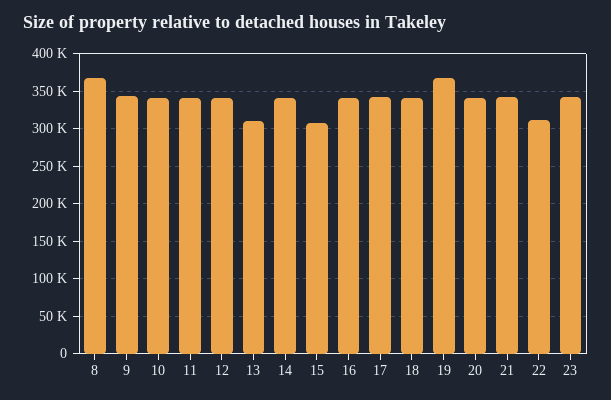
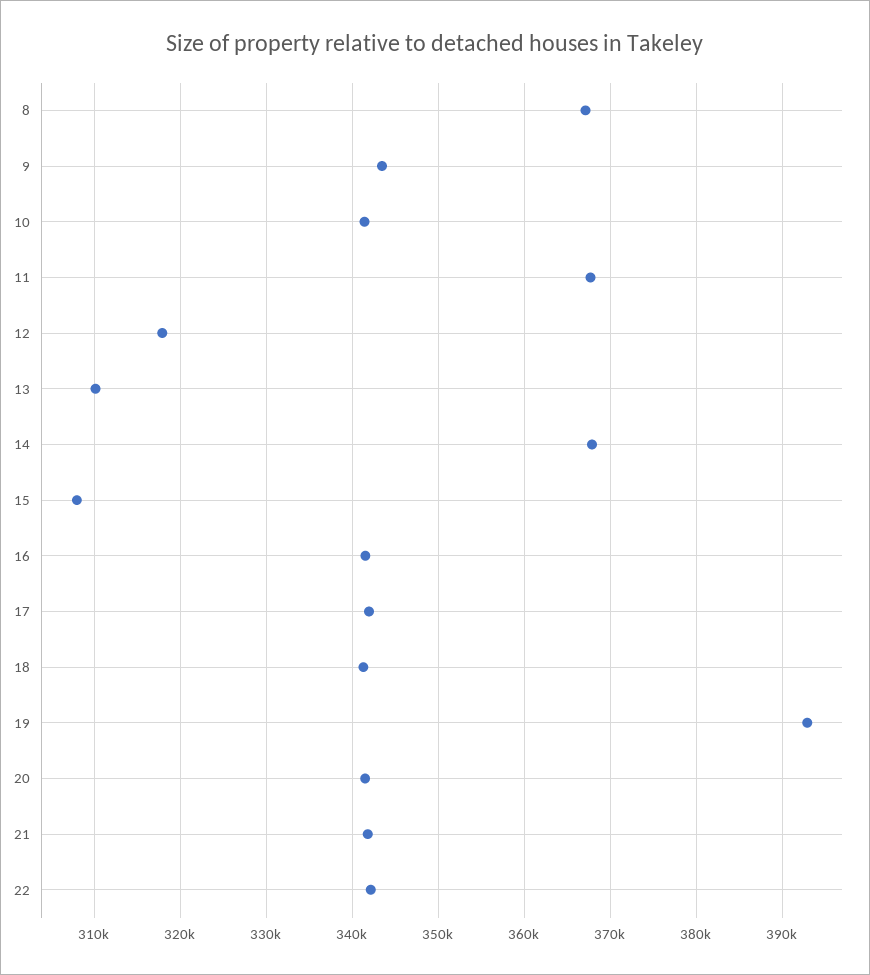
  {
    "8": 367000,
    "9": 343000,
    "10": 341000,
-   "11": 340000,
+   "11": 368000,
-   "12": 340000,
+   "12": 318000,
    "13": 310000,
-   "14": 340000,
+   "14": 368000,
    "15": 308000,
    "16": 342000,
    "17": 342000,
    "18": 341000,
-   "19": 370000,
+   "19": 393000,
    "20": 342000,
    "21": 342000,
-   "22": 310000,
+   "22": 342000
-   "23": 340000
  }

